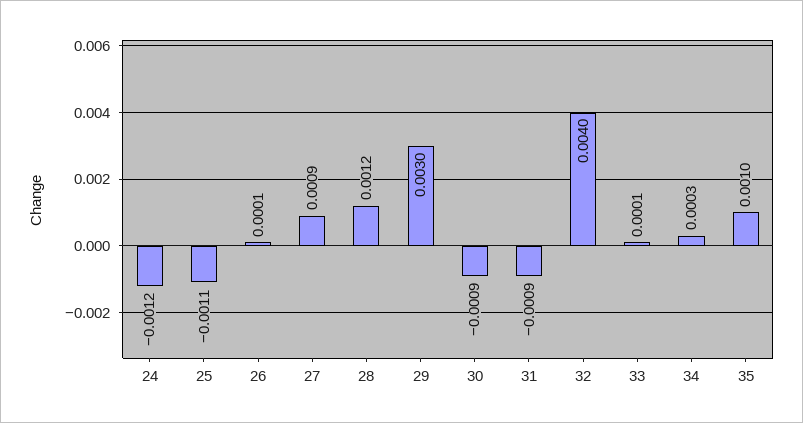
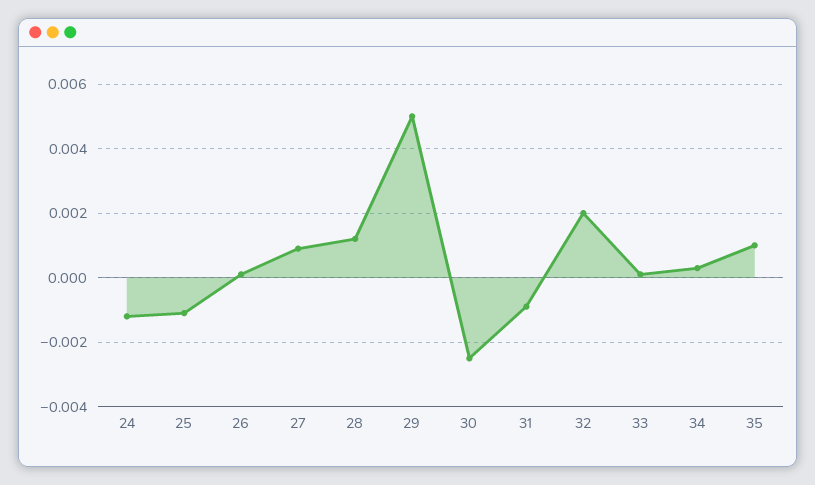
  {
    "24": -0.0012,
    "25": -0.0011,
    "26": 0.0001,
    "27": 0.0009,
    "28": 0.0012,
-   "29": 0.003,
+   "29": 0.005,
-   "30": -0.0009,
+   "30": -0.0025,
    "31": -0.0009,
-   "32": 0.004,
+   "32": 0.002,
    "33": 0.0001,
    "34": 0.0003,
    "35": 0.001
  }

